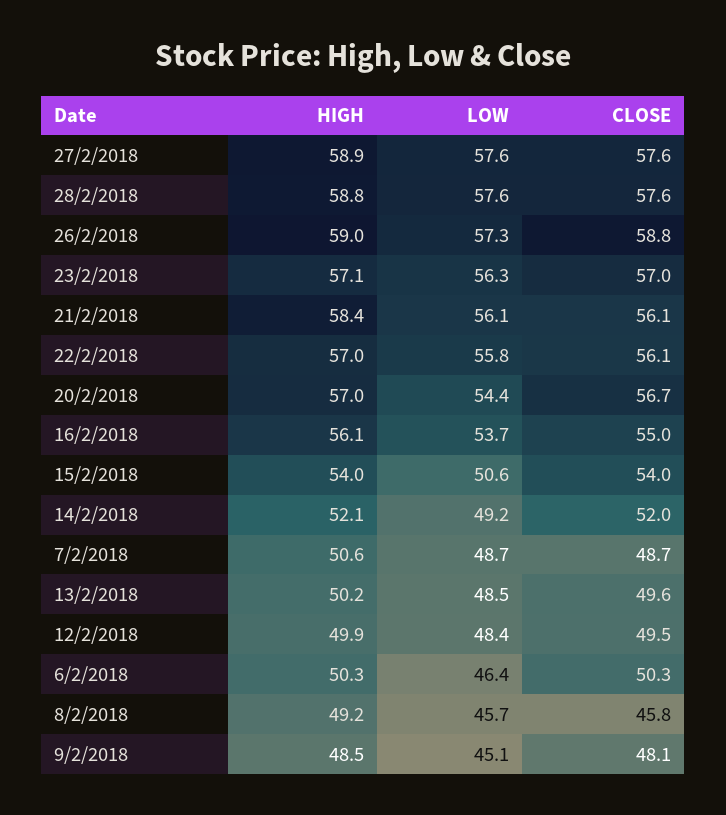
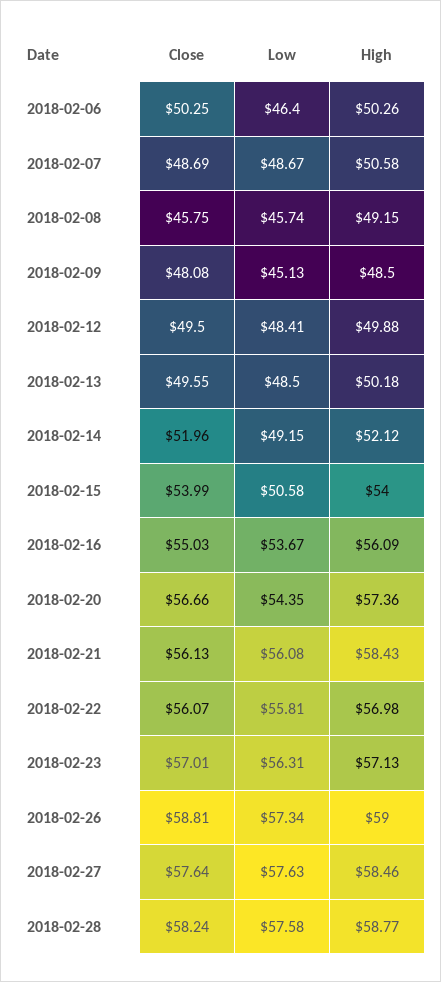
  {
    "HIGH": {
-     "27/2/2018": 58.9,
+     "27/2/2018": 58.46,
      "28/2/2018": 58.77,
      "26/2/2018": 59,
      "23/2/2018": 57.13,
      "21/2/2018": 58.43,
      "22/2/2018": 56.98,
-     "20/2/2018": 57,
+     "20/2/2018": 57.36,
      "16/2/2018": 56.09,
      "15/2/2018": 54,
      "14/2/2018": 52.12,
      "7/2/2018": 50.58,
      "13/2/2018": 50.18,
      "12/2/2018": 49.88,
      "6/2/2018": 50.26,
      "8/2/2018": 49.15,
      "9/2/2018": 48.5
    },
    "LOW": {
      "27/2/2018": 57.63,
      "28/2/2018": 57.58,
      "26/2/2018": 57.34,
      "23/2/2018": 56.31,
      "21/2/2018": 56.08,
      "22/2/2018": 55.81,
      "20/2/2018": 54.35,
      "16/2/2018": 53.67,
      "15/2/2018": 50.58,
      "14/2/2018": 49.15,
      "7/2/2018": 48.67,
      "13/2/2018": 48.5,
      "12/2/2018": 48.41,
      "6/2/2018": 46.4,
      "8/2/2018": 45.74,
      "9/2/2018": 45.13
    },
    "CLOSE": {
      "27/2/2018": 57.64,
-     "28/2/2018": 57.6,
+     "28/2/2018": 58.24,
      "26/2/2018": 58.81,
      "23/2/2018": 57.01,
      "21/2/2018": 56.13,
      "22/2/2018": 56.07,
      "20/2/2018": 56.66,
      "16/2/2018": 55.03,
      "15/2/2018": 53.99,
      "14/2/2018": 51.96,
      "7/2/2018": 48.69,
      "13/2/2018": 49.55,
      "12/2/2018": 49.5,
      "6/2/2018": 50.25,
      "8/2/2018": 45.75,
      "9/2/2018": 48.08
    }
  }

